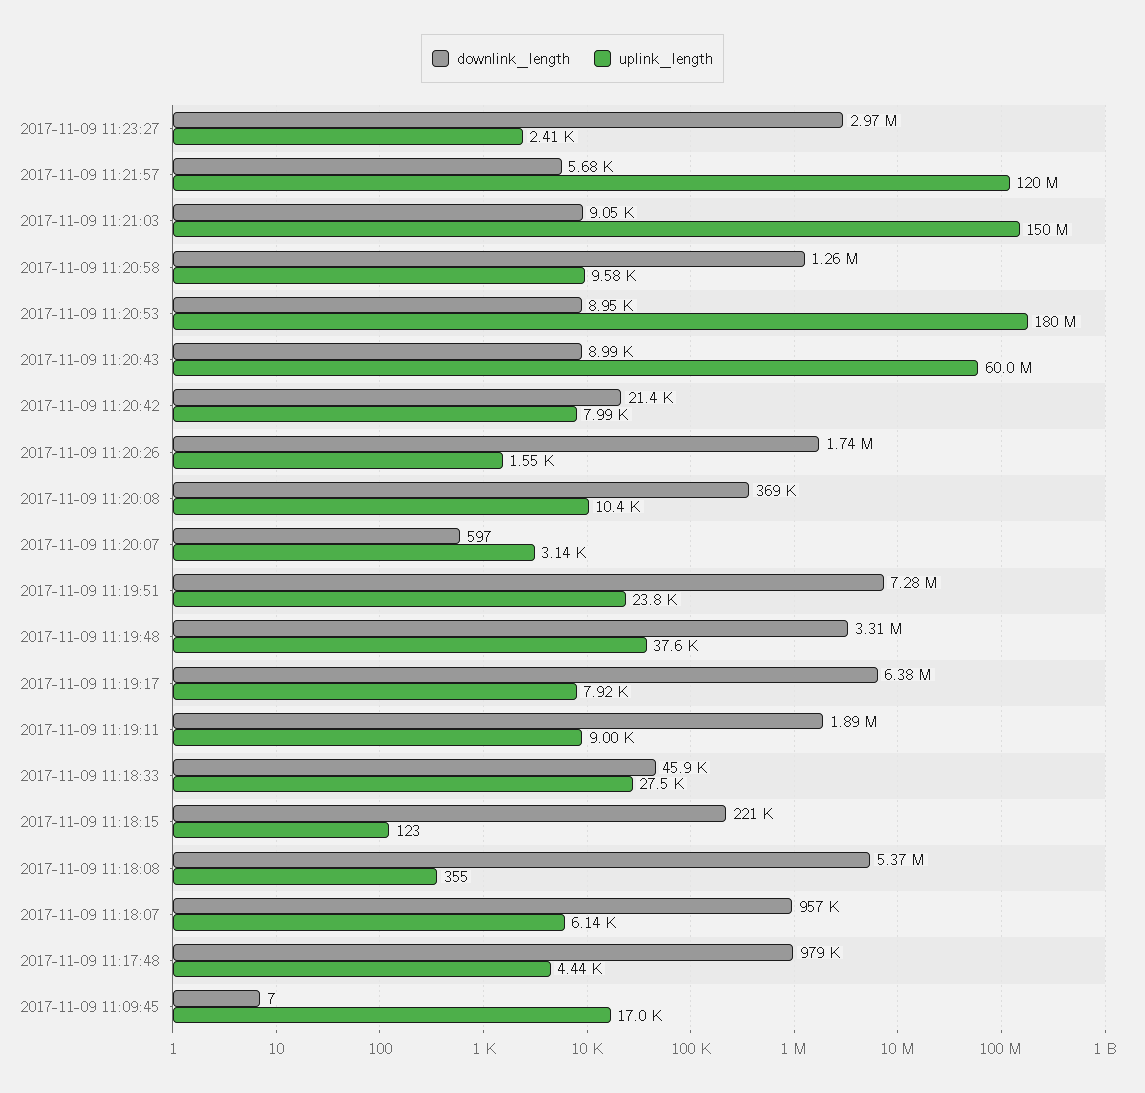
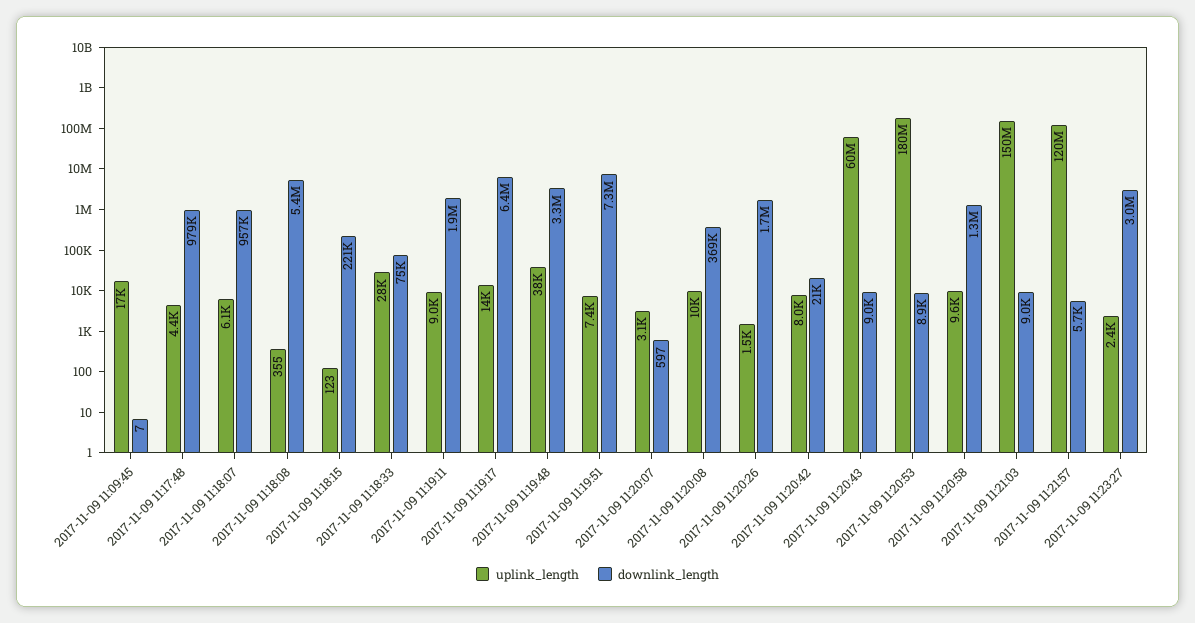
  {
    "downlink_length": {
      "2017-11-09 11:23:27": 2970000,
      "2017-11-09 11:21:57": 5680,
      "2017-11-09 11:21:03": 9050,
      "2017-11-09 11:20:58": 1260000,
      "2017-11-09 11:20:53": 8950,
      "2017-11-09 11:20:43": 8990,
      "2017-11-09 11:20:42": 21400,
      "2017-11-09 11:20:26": 1740000,
      "2017-11-09 11:20:08": 369000,
      "2017-11-09 11:20:07": 597,
      "2017-11-09 11:19:51": 7280000,
      "2017-11-09 11:19:48": 3310000,
      "2017-11-09 11:19:17": 6380000,
      "2017-11-09 11:19:11": 1890000,
-     "2017-11-09 11:18:33": 45900,
+     "2017-11-09 11:18:33": 75000,
      "2017-11-09 11:18:15": 221000,
      "2017-11-09 11:18:08": 5370000,
      "2017-11-09 11:18:07": 957000,
      "2017-11-09 11:17:48": 979000,
      "2017-11-09 11:09:45": 7
    },
    "uplink_length": {
      "2017-11-09 11:23:27": 2410,
      "2017-11-09 11:21:57": 120000000,
      "2017-11-09 11:21:03": 150000000,
      "2017-11-09 11:20:58": 9580,
      "2017-11-09 11:20:53": 180000000,
      "2017-11-09 11:20:43": 60000000,
      "2017-11-09 11:20:42": 7990,
      "2017-11-09 11:20:26": 1550,
      "2017-11-09 11:20:08": 10400,
      "2017-11-09 11:20:07": 3140,
-     "2017-11-09 11:19:51": 23800,
+     "2017-11-09 11:19:51": 7400,
      "2017-11-09 11:19:48": 37600,
-     "2017-11-09 11:19:17": 7920,
+     "2017-11-09 11:19:17": 14000,
      "2017-11-09 11:19:11": 9000,
      "2017-11-09 11:18:33": 27500,
      "2017-11-09 11:18:15": 123,
      "2017-11-09 11:18:08": 355,
      "2017-11-09 11:18:07": 6140,
      "2017-11-09 11:17:48": 4440,
      "2017-11-09 11:09:45": 17000
    }
  }

